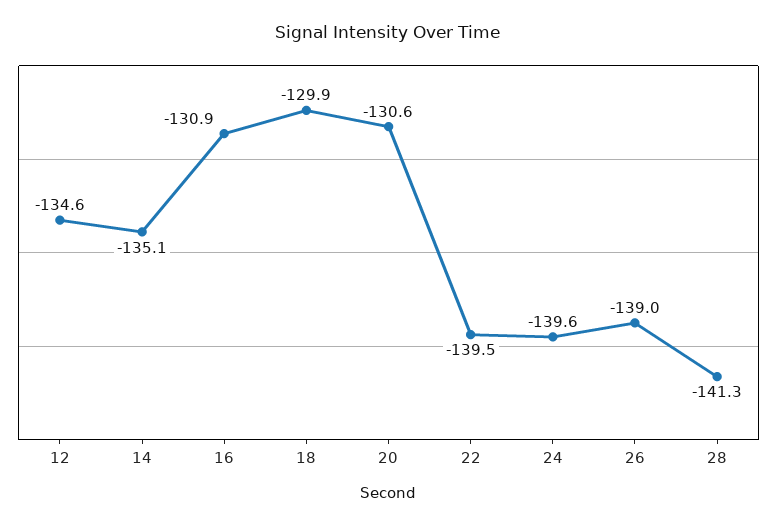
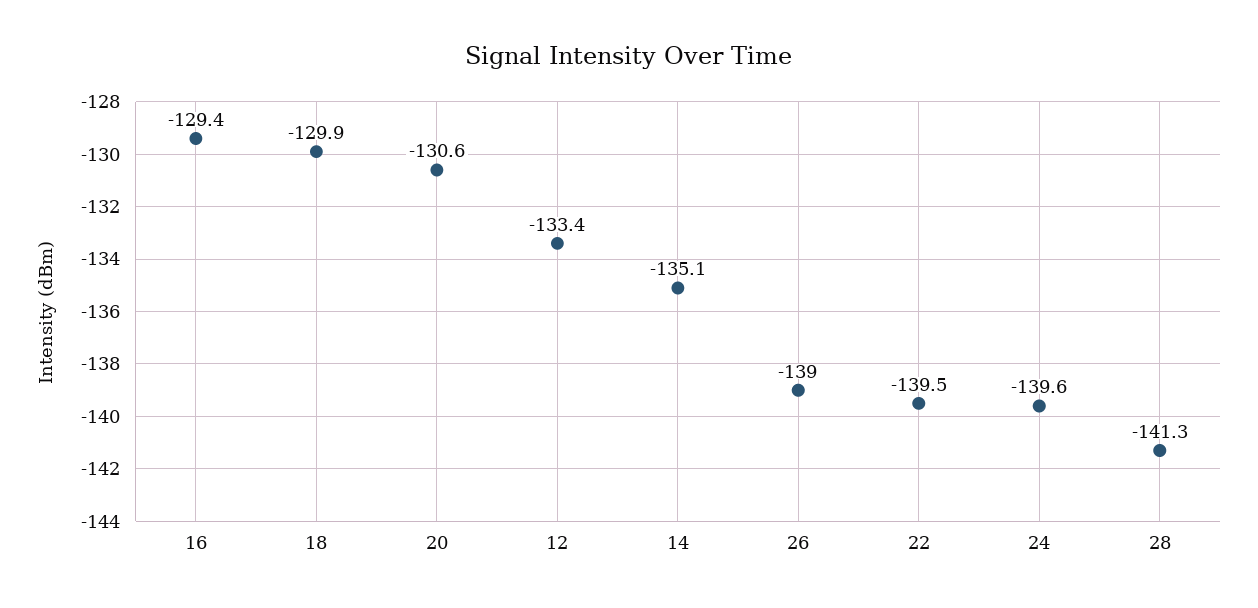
  {
-   "12": -134.6,
+   "12": -133.4,
    "14": -135.1,
-   "16": -130.9,
+   "16": -129.4,
    "18": -129.9,
    "20": -130.6,
    "22": -139.5,
    "24": -139.6,
    "26": -139,
    "28": -141.3
  }

